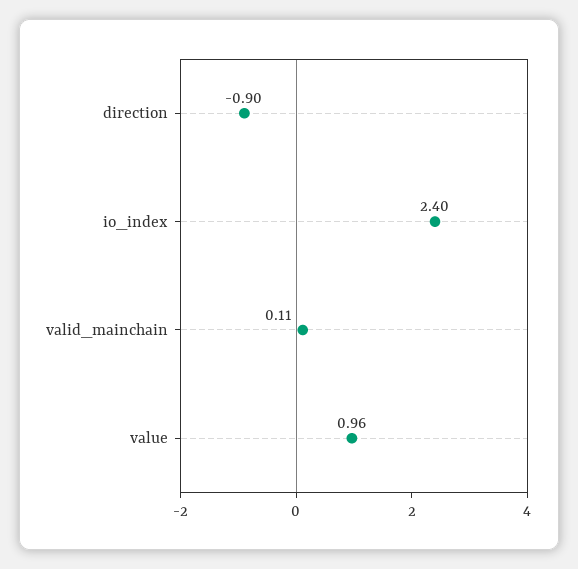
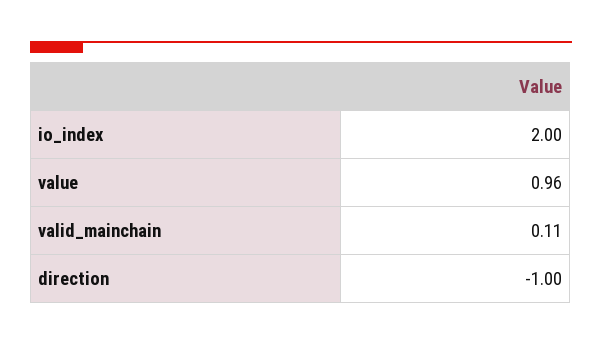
  {
-   "direction": -0.9,
+   "direction": -1,
-   "io_index": 2.4,
+   "io_index": 2,
    "valid_mainchain": 0.11,
    "value": 0.96
  }

